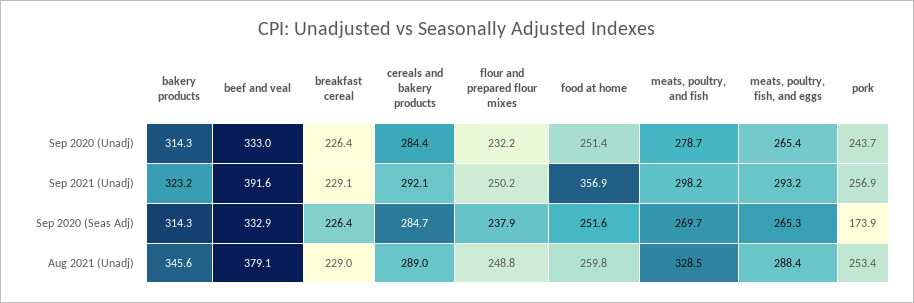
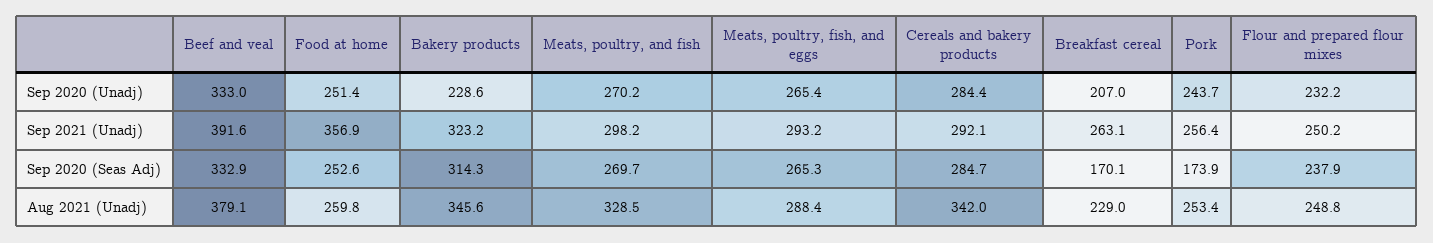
  {
    "bakery products": {
-     "Sep 2020 (Unadj)": 314.3,
+     "Sep 2020 (Unadj)": 228.6,
      "Sep 2021 (Unadj)": 323.2,
      "Sep 2020 (Seas Adj)": 314.3,
      "Aug 2021 (Unadj)": 345.6
    },
    "beef and veal": {
      "Sep 2020 (Unadj)": 333,
      "Sep 2021 (Unadj)": 391.6,
      "Sep 2020 (Seas Adj)": 332.9,
      "Aug 2021 (Unadj)": 379.1
    },
    "breakfast cereal": {
-     "Sep 2020 (Unadj)": 226.4,
+     "Sep 2020 (Unadj)": 207,
-     "Sep 2021 (Unadj)": 229.1,
+     "Sep 2021 (Unadj)": 263.1,
-     "Sep 2020 (Seas Adj)": 226.4,
+     "Sep 2020 (Seas Adj)": 170.1,
      "Aug 2021 (Unadj)": 229
    },
    "cereals and bakery products": {
      "Sep 2020 (Unadj)": 284.4,
      "Sep 2021 (Unadj)": 292.1,
      "Sep 2020 (Seas Adj)": 284.7,
-     "Aug 2021 (Unadj)": 289
+     "Aug 2021 (Unadj)": 342
    },
    "flour and prepared flour mixes": {
      "Sep 2020 (Unadj)": 232.2,
      "Sep 2021 (Unadj)": 250.2,
      "Sep 2020 (Seas Adj)": 237.9,
      "Aug 2021 (Unadj)": 248.8
    },
    "food at home": {
      "Sep 2020 (Unadj)": 251.4,
      "Sep 2021 (Unadj)": 356.9,
-     "Sep 2020 (Seas Adj)": 251.6,
+     "Sep 2020 (Seas Adj)": 252.6,
      "Aug 2021 (Unadj)": 259.8
    },
    "meats, poultry, and fish": {
-     "Sep 2020 (Unadj)": 278.7,
+     "Sep 2020 (Unadj)": 270.2,
      "Sep 2021 (Unadj)": 298.2,
      "Sep 2020 (Seas Adj)": 269.7,
      "Aug 2021 (Unadj)": 328.5
    },
    "meats, poultry, fish, and eggs": {
      "Sep 2020 (Unadj)": 265.4,
      "Sep 2021 (Unadj)": 293.2,
      "Sep 2020 (Seas Adj)": 265.3,
      "Aug 2021 (Unadj)": 288.4
    },
    "pork": {
      "Sep 2020 (Unadj)": 243.7,
-     "Sep 2021 (Unadj)": 256.9,
+     "Sep 2021 (Unadj)": 256.4,
      "Sep 2020 (Seas Adj)": 173.9,
      "Aug 2021 (Unadj)": 253.4
    }
  }

